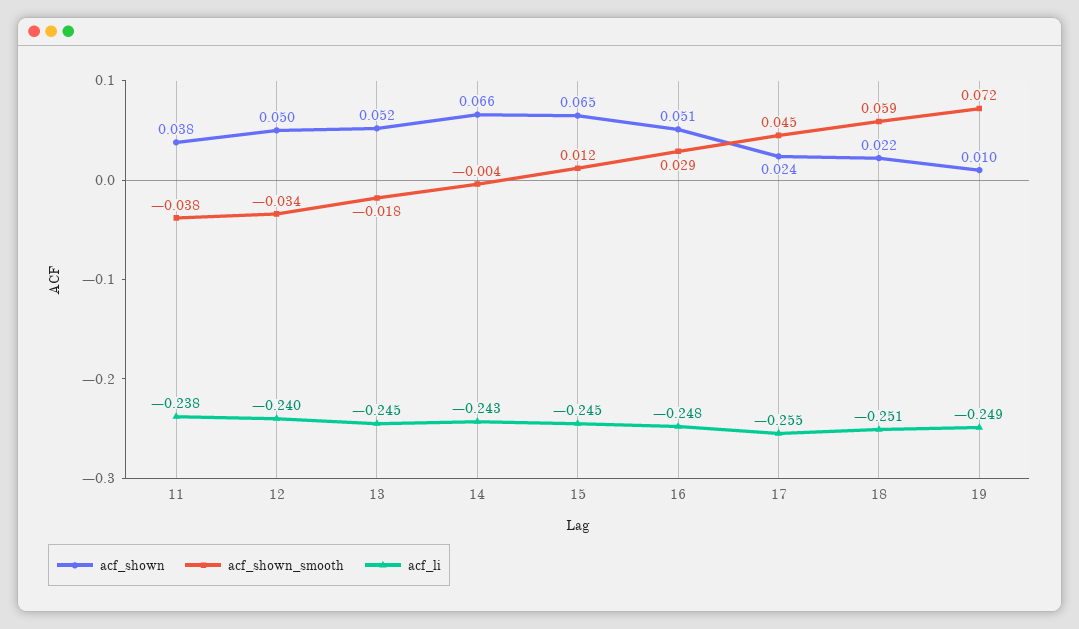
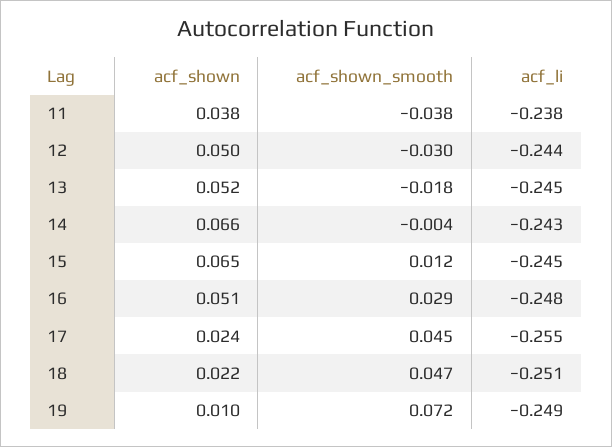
  {
    "acf_shown": {
      "11": 0.038,
      "12": 0.05,
      "13": 0.052,
      "14": 0.066,
      "15": 0.065,
      "16": 0.051,
      "17": 0.024,
      "18": 0.022,
      "19": 0.01
    },
    "acf_shown_smooth": {
      "11": -0.038,
-     "12": -0.034,
+     "12": -0.03,
      "13": -0.018,
      "14": -0.004,
      "15": 0.012,
      "16": 0.029,
      "17": 0.045,
-     "18": 0.059,
+     "18": 0.047,
      "19": 0.072
    },
    "acf_li": {
      "11": -0.238,
-     "12": -0.24,
+     "12": -0.244,
      "13": -0.245,
      "14": -0.243,
      "15": -0.245,
      "16": -0.248,
      "17": -0.255,
      "18": -0.251,
      "19": -0.249
    }
  }

